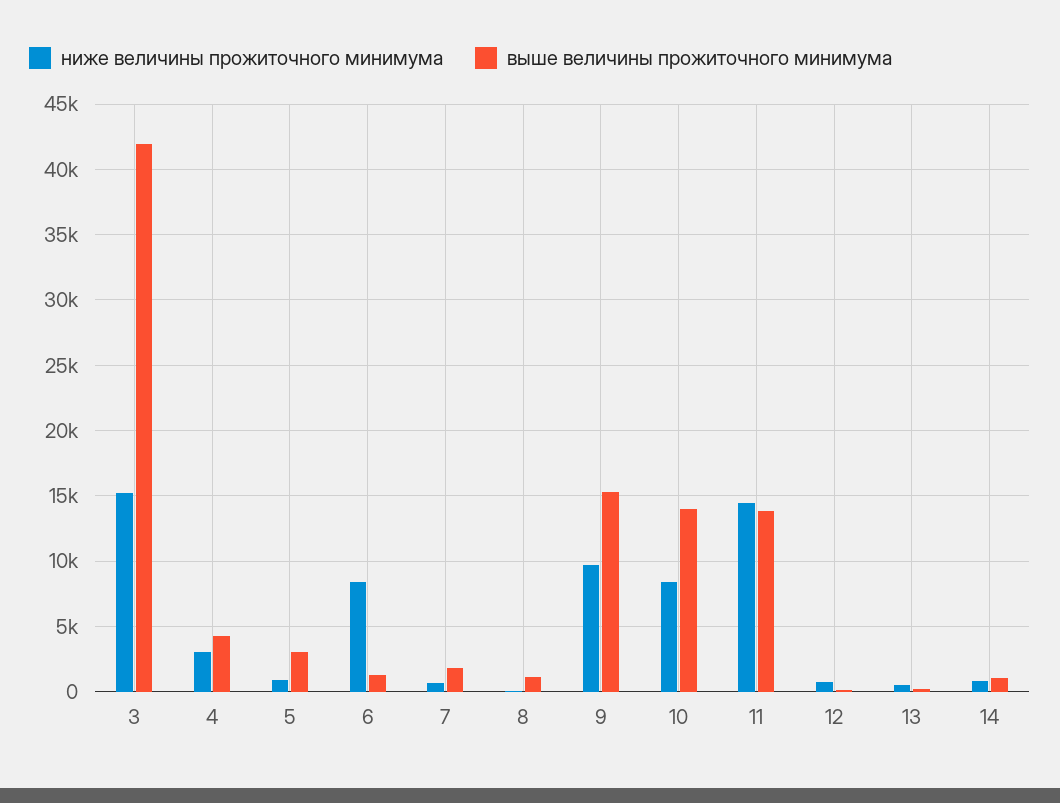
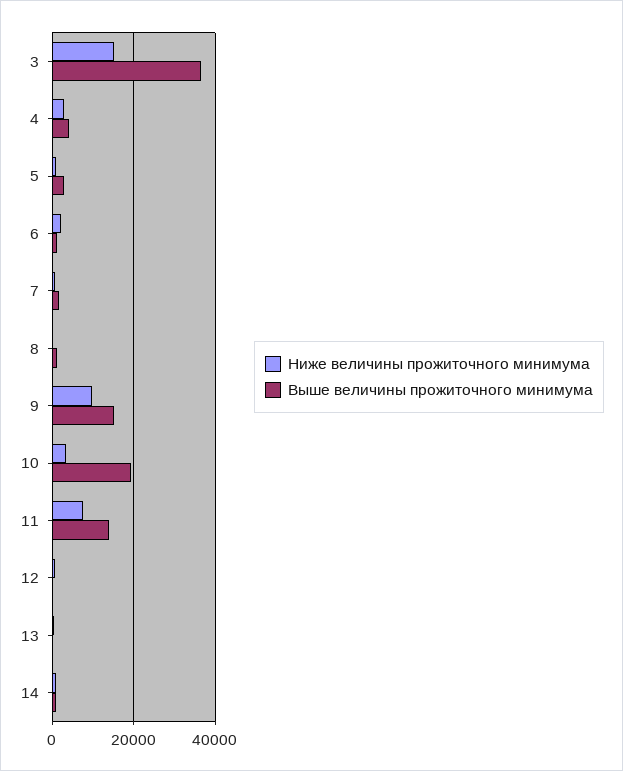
  {
    "ниже величины прожиточного минимума": {
      "3": 15000,
      "4": 3000,
      "5": 1000,
-     "6": 8500,
+     "6": 2000,
      "7": 500,
      "8": 0,
      "9": 9500,
-     "10": 8500,
+     "10": 4000,
-     "11": 14500,
+     "11": 8000,
      "12": 500,
      "13": 500,
      "14": 1000
    },
    "выше величины прожиточного минимума": {
-     "3": 42000,
+     "3": 36000,
      "4": 4000,
      "5": 3000,
      "6": 1000,
      "7": 2000,
      "8": 1000,
      "9": 15500,
-     "10": 14000,
+     "10": 20000,
      "11": 14000,
      "12": 0,
      "13": 0,
      "14": 1000
    }
  }

